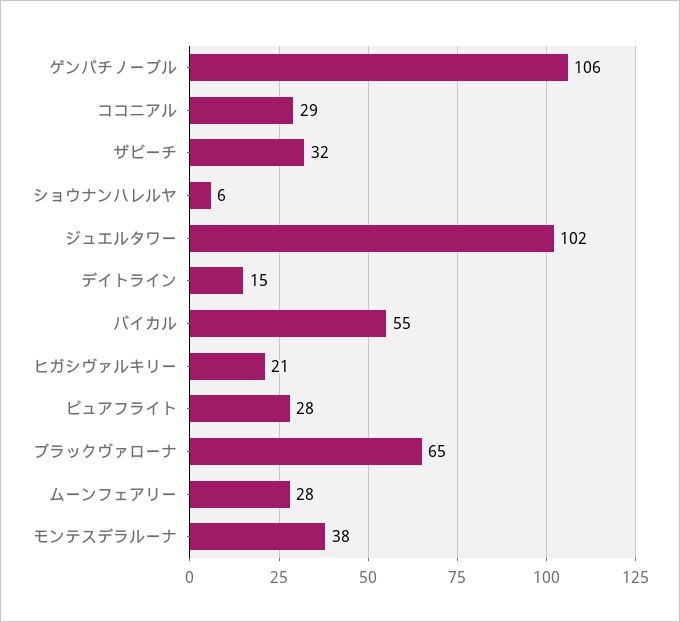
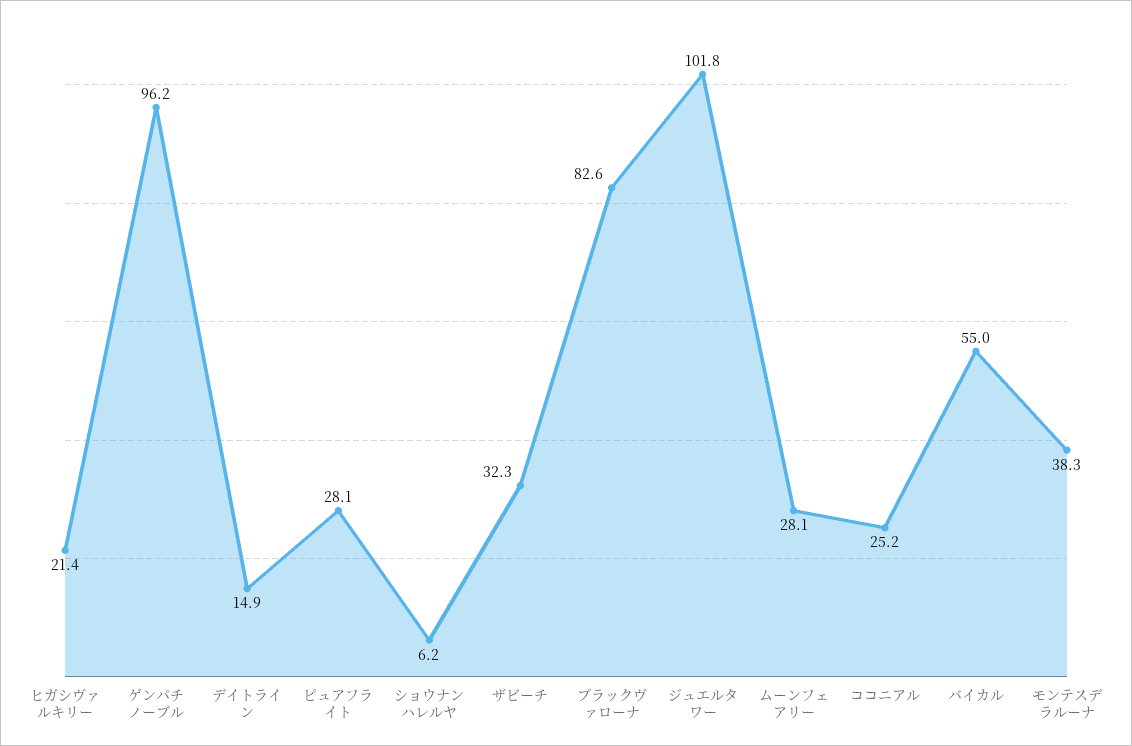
  {
-   "ゲンパチノーブル": 106,
+   "ゲンパチノーブル": 96.2,
-   "ココニアル": 29,
+   "ココニアル": 25.2,
    "ザビーチ": 32.3,
    "ショウナンハレルヤ": 6.2,
    "ジュエルタワー": 101.8,
    "デイトライン": 14.9,
    "バイカル": 55,
    "ヒガシヴァルキリー": 21.4,
    "ピュアフライト": 28.1,
-   "ブラックヴァローナ": 65,
+   "ブラックヴァローナ": 82.6,
    "ムーンフェアリー": 28.1,
    "モンテスデラルーナ": 38.3
  }

